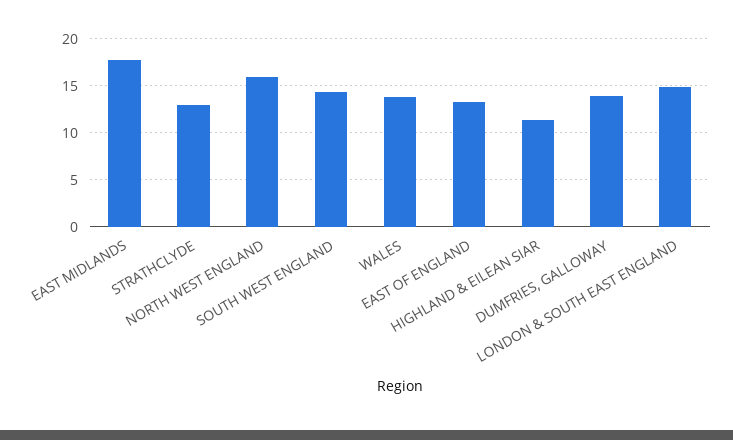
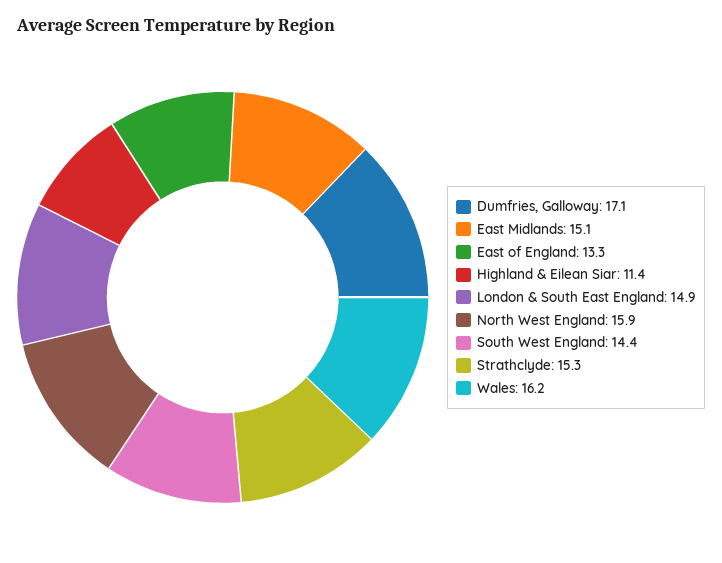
  {
-   "EAST MIDLANDS": 18,
+   "EAST MIDLANDS": 15.1,
-   "STRATHCLYDE": 13,
+   "STRATHCLYDE": 15.3,
    "NORTH WEST ENGLAND": 15.9,
    "SOUTH WEST ENGLAND": 14.4,
-   "WALES": 14,
+   "WALES": 16.2,
    "EAST OF ENGLAND": 13.3,
    "HIGHLAND & EILEAN SIAR": 11.4,
-   "DUMFRIES, GALLOWAY": 14,
+   "DUMFRIES, GALLOWAY": 17.1,
    "LONDON & SOUTH EAST ENGLAND": 14.9
  }

